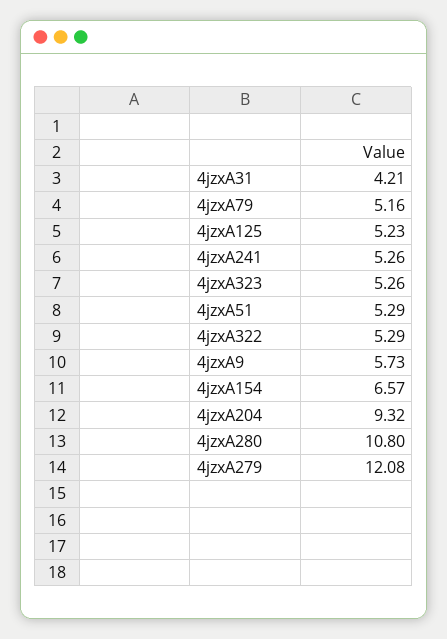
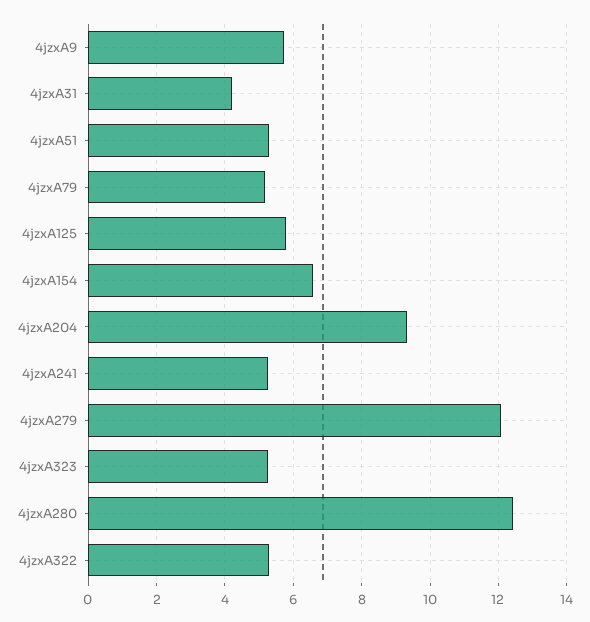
  {
    "4jzxA31": 4.21,
    "4jzxA79": 5.16,
-   "4jzxA125": 5.23,
+   "4jzxA125": 5.8,
    "4jzxA241": 5.26,
    "4jzxA323": 5.26,
    "4jzxA51": 5.29,
    "4jzxA322": 5.29,
    "4jzxA9": 5.73,
    "4jzxA154": 6.57,
    "4jzxA204": 9.32,
-   "4jzxA280": 10.8,
+   "4jzxA280": 12.4,
    "4jzxA279": 12.08
  }

